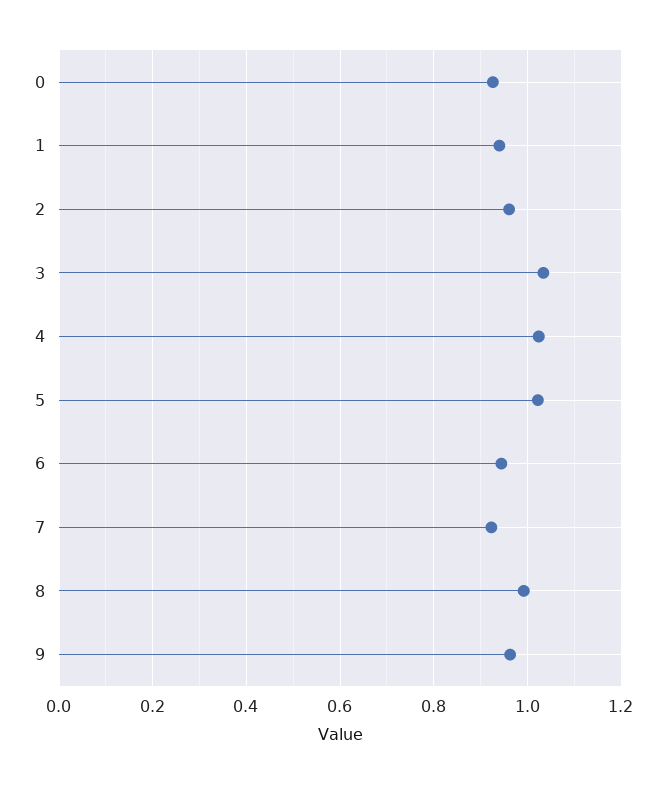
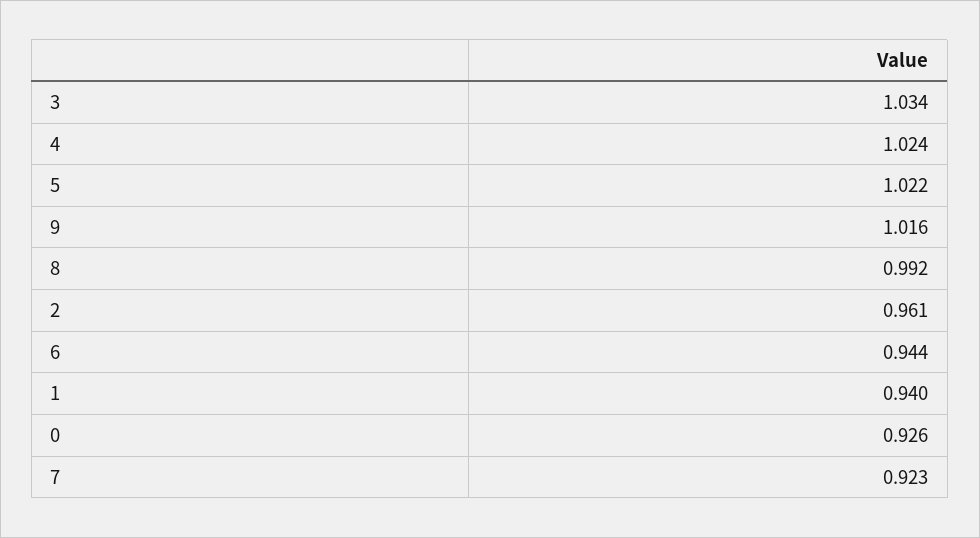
  {
    "0": 0.926,
    "1": 0.94,
    "2": 0.961,
    "3": 1.034,
    "4": 1.024,
    "5": 1.022,
    "6": 0.944,
    "7": 0.923,
    "8": 0.992,
-   "9": 0.96
+   "9": 1.016
  }

